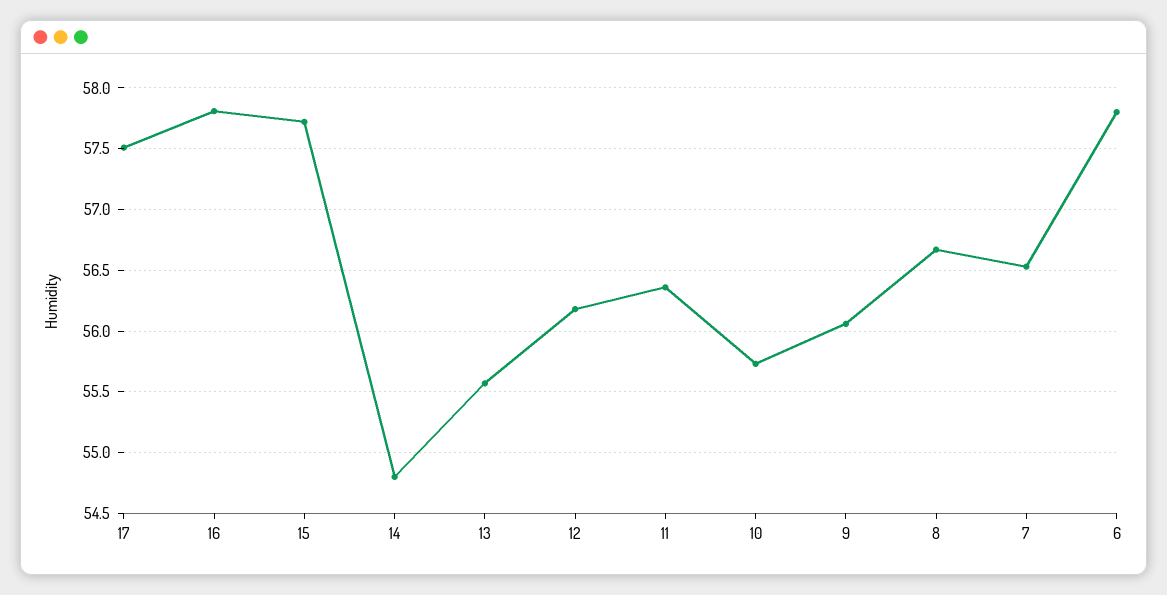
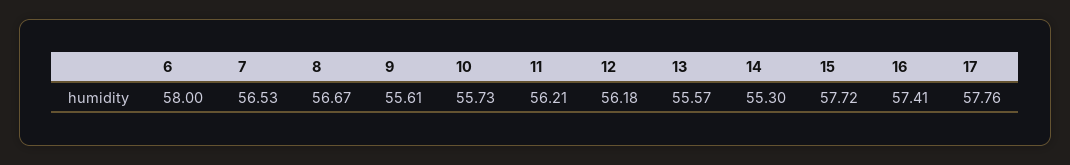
  {
-   "17": 57.5,
+   "17": 57.76,
-   "16": 57.8,
+   "16": 57.41,
    "15": 57.72,
-   "14": 54.8,
+   "14": 55.3,
    "13": 55.57,
    "12": 56.18,
-   "11": 56.35,
+   "11": 56.21,
    "10": 55.73,
-   "9": 56.05,
+   "9": 55.61,
    "8": 56.67,
    "7": 56.53,
-   "6": 57.8
+   "6": 58
  }

